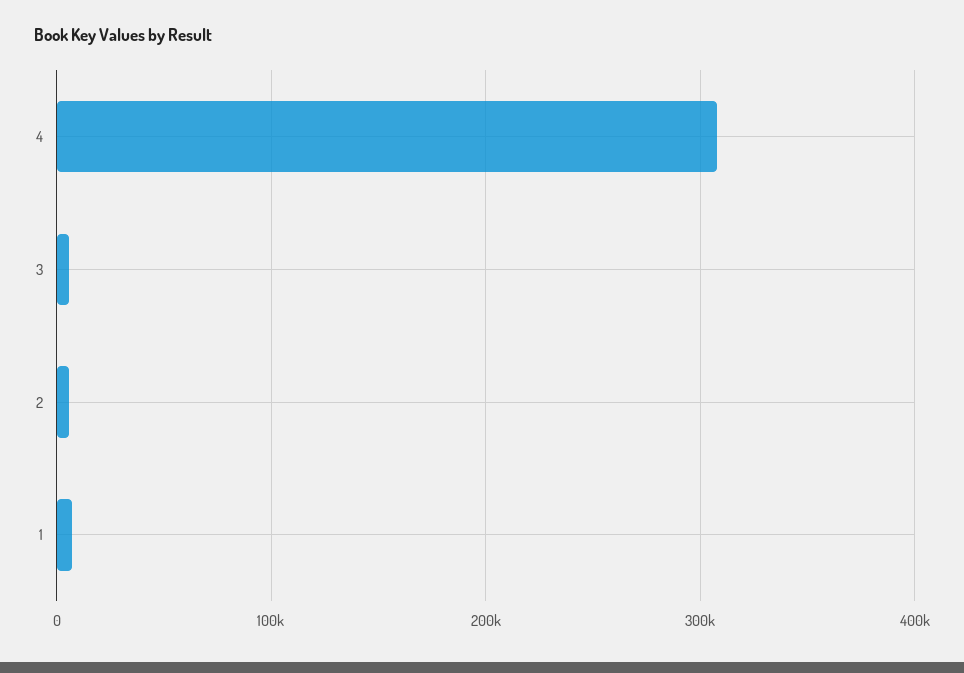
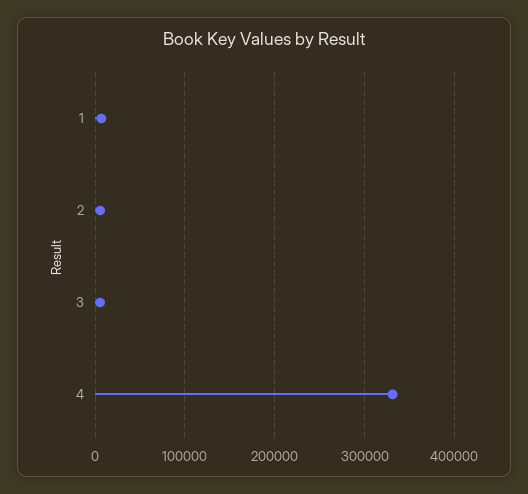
  {
-   "4": 310000,
+   "4": 330000,
    "3": 10000,
    "2": 10000,
    "1": 10000
  }

